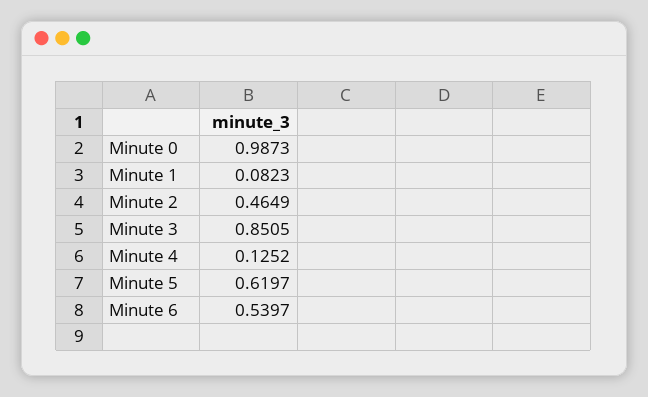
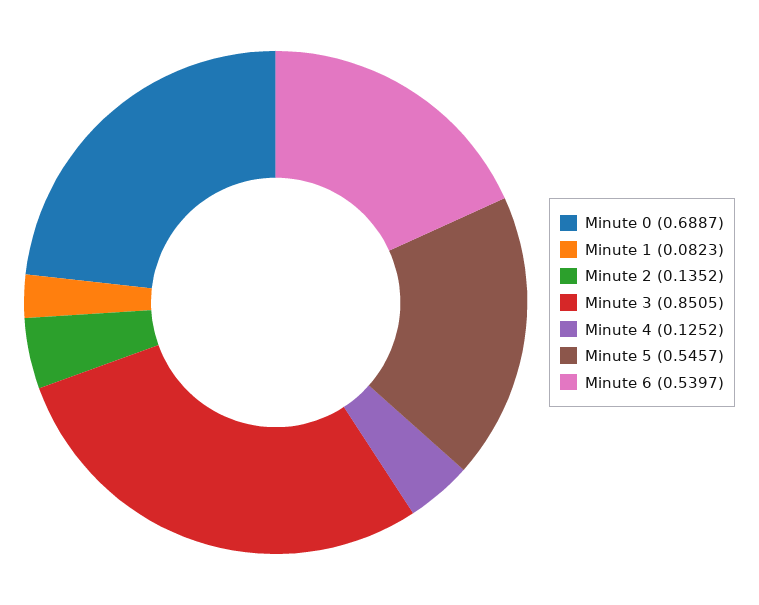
  {
-   "Minute 0": 0.9873,
+   "Minute 0": 0.6887,
    "Minute 1": 0.0823,
-   "Minute 2": 0.4649,
+   "Minute 2": 0.1352,
    "Minute 3": 0.8505,
    "Minute 4": 0.1252,
-   "Minute 5": 0.6197,
+   "Minute 5": 0.5457,
    "Minute 6": 0.5397
  }

